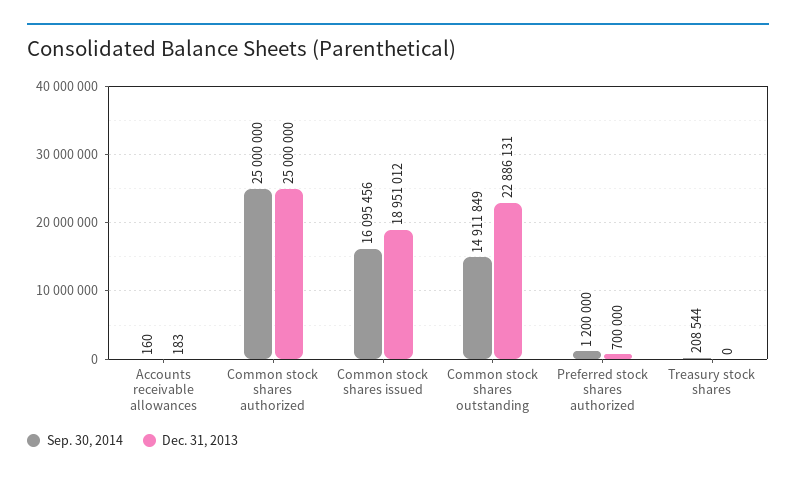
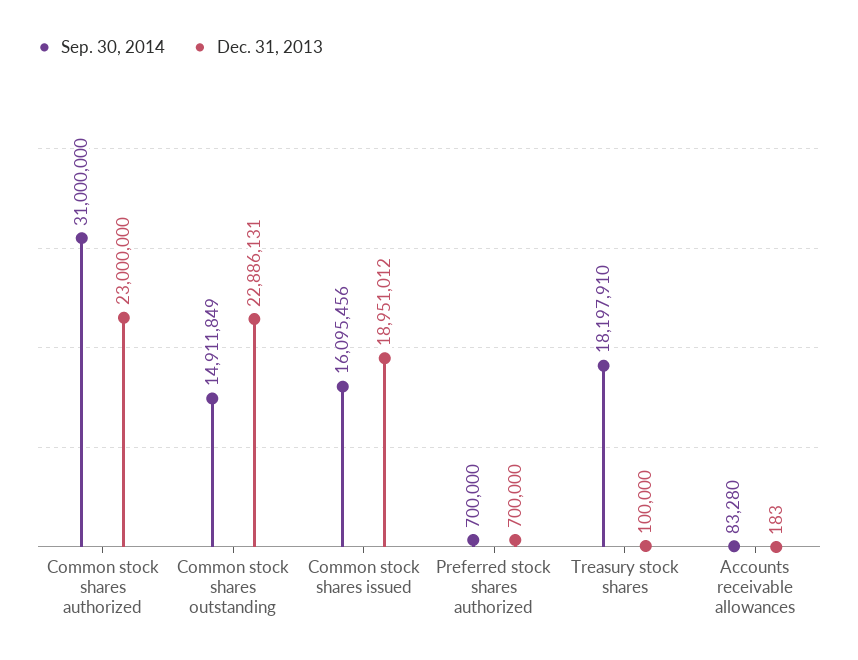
  {
    "Sep. 30, 2014": {
-     "Accounts receivable allowances": 160,
+     "Accounts receivable allowances": 83280,
-     "Common stock shares authorized": 25000000,
+     "Common stock shares authorized": 31000000,
      "Common stock shares issued": 16095456,
      "Common stock shares outstanding": 14911849,
-     "Preferred stock shares authorized": 1200000,
+     "Preferred stock shares authorized": 700000,
-     "Treasury stock shares": 208544
+     "Treasury stock shares": 18197910
    },
    "Dec. 31, 2013": {
      "Accounts receivable allowances": 183,
-     "Common stock shares authorized": 25000000,
+     "Common stock shares authorized": 23000000,
      "Common stock shares issued": 18951012,
      "Common stock shares outstanding": 22886131,
      "Preferred stock shares authorized": 700000,
-     "Treasury stock shares": 0
+     "Treasury stock shares": 100000
    }
  }

